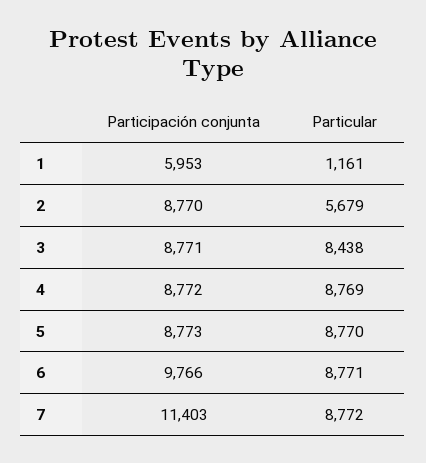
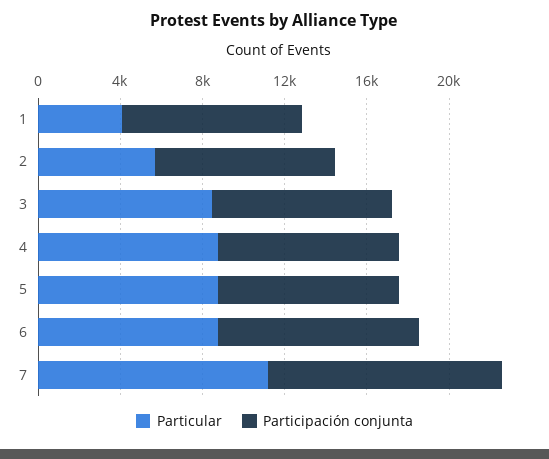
  {
    "Participación conjunta": {
-     "1": 5953,
+     "1": 9000,
      "2": 8770,
      "3": 8771,
      "4": 8772,
      "5": 8773,
      "6": 9766,
      "7": 11403
    },
    "Particular": {
-     "1": 1161,
+     "1": 4000,
      "2": 5679,
      "3": 8438,
      "4": 8769,
      "5": 8770,
      "6": 8771,
-     "7": 8772
+     "7": 11000
    }
  }

